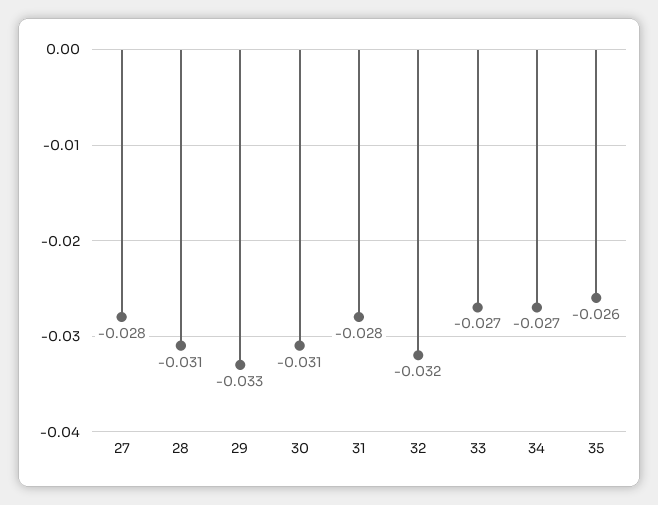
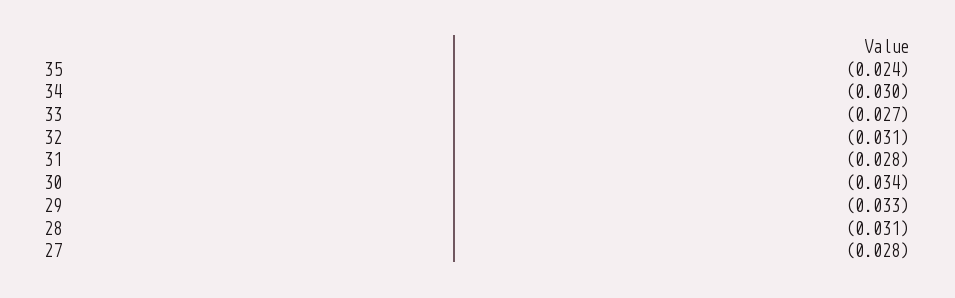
  {
    "27": -0.028,
    "28": -0.031,
    "29": -0.033,
-   "30": -0.031,
+   "30": -0.034,
    "31": -0.028,
-   "32": -0.032,
+   "32": -0.031,
    "33": -0.027,
-   "34": -0.027,
+   "34": -0.03,
-   "35": -0.026
+   "35": -0.024
  }

